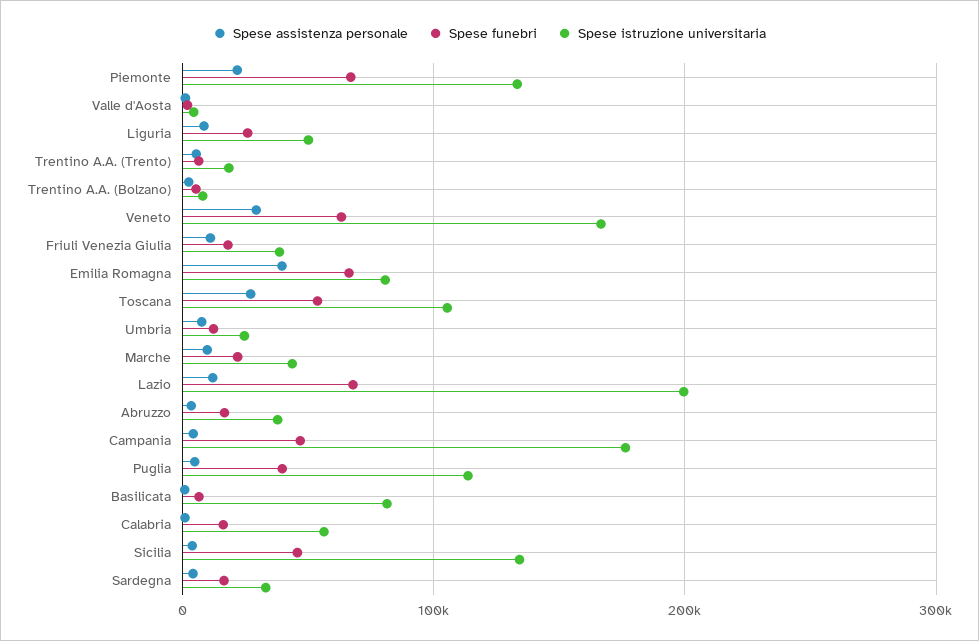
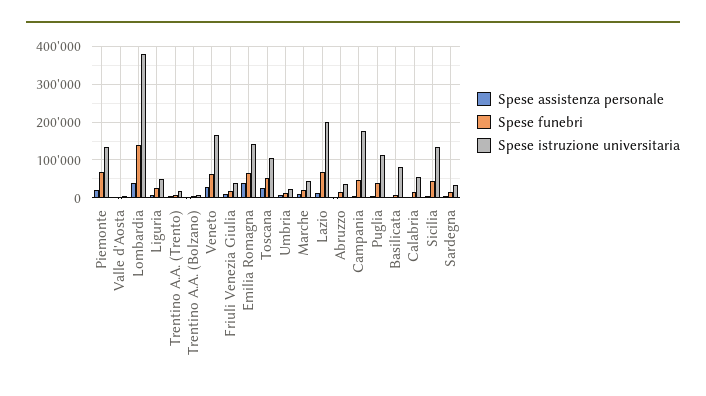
  {
    "Spese assistenza personale": {
      "Piemonte": 20000,
      "Valle d'Aosta": 0,
      "Liguria": 10000,
      "Trentino A.A. (Trento)": 10000,
      "Trentino A.A. (Bolzano)": 0,
      "Veneto": 30000,
      "Friuli Venezia Giulia": 10000,
      "Emilia Romagna": 40000,
      "Toscana": 30000,
      "Umbria": 10000,
      "Marche": 10000,
      "Lazio": 10000,
      "Abruzzo": 0,
      "Campania": 0,
      "Puglia": 0,
      "Basilicata": 0,
      "Calabria": 0,
      "Sicilia": 0,
-     "Sardegna": 0
+     "Sardegna": 0,
+     "Lombardia": 40000
    },
    "Spese funebri": {
      "Piemonte": 70000,
      "Valle d'Aosta": 0,
      "Liguria": 30000,
      "Trentino A.A. (Trento)": 10000,
      "Trentino A.A. (Bolzano)": 10000,
      "Veneto": 60000,
      "Friuli Venezia Giulia": 20000,
      "Emilia Romagna": 70000,
      "Toscana": 50000,
      "Umbria": 10000,
      "Marche": 20000,
      "Lazio": 70000,
      "Abruzzo": 20000,
      "Campania": 50000,
      "Puglia": 40000,
      "Basilicata": 10000,
      "Calabria": 20000,
      "Sicilia": 50000,
-     "Sardegna": 20000
+     "Sardegna": 20000,
+     "Lombardia": 140000
    },
    "Spese istruzione universitaria": {
      "Piemonte": 130000,
      "Valle d'Aosta": 0,
      "Liguria": 50000,
      "Trentino A.A. (Trento)": 20000,
      "Trentino A.A. (Bolzano)": 10000,
      "Veneto": 170000,
      "Friuli Venezia Giulia": 40000,
-     "Emilia Romagna": 80000,
+     "Emilia Romagna": 140000,
      "Toscana": 110000,
      "Umbria": 20000,
      "Marche": 40000,
      "Lazio": 200000,
      "Abruzzo": 40000,
      "Campania": 180000,
      "Puglia": 110000,
      "Basilicata": 80000,
      "Calabria": 60000,
      "Sicilia": 130000,
-     "Sardegna": 30000
+     "Sardegna": 30000,
+     "Lombardia": 380000
    }
  }

